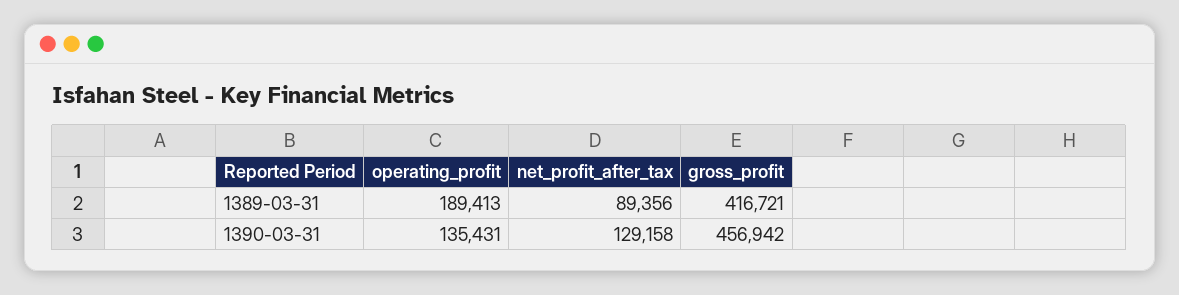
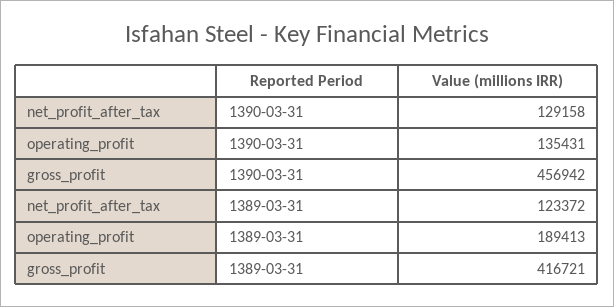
  {
    "operating_profit": {
      "1389-03-31": 189413,
      "1390-03-31": 135431
    },
    "net_profit_after_tax": {
-     "1389-03-31": 89356,
+     "1389-03-31": 123372,
      "1390-03-31": 129158
    },
    "gross_profit": {
      "1389-03-31": 416721,
      "1390-03-31": 456942
    }
  }

